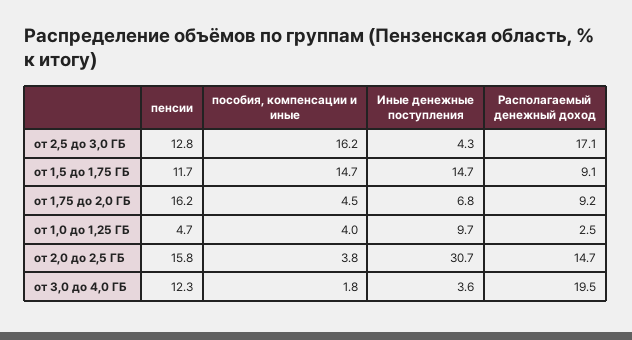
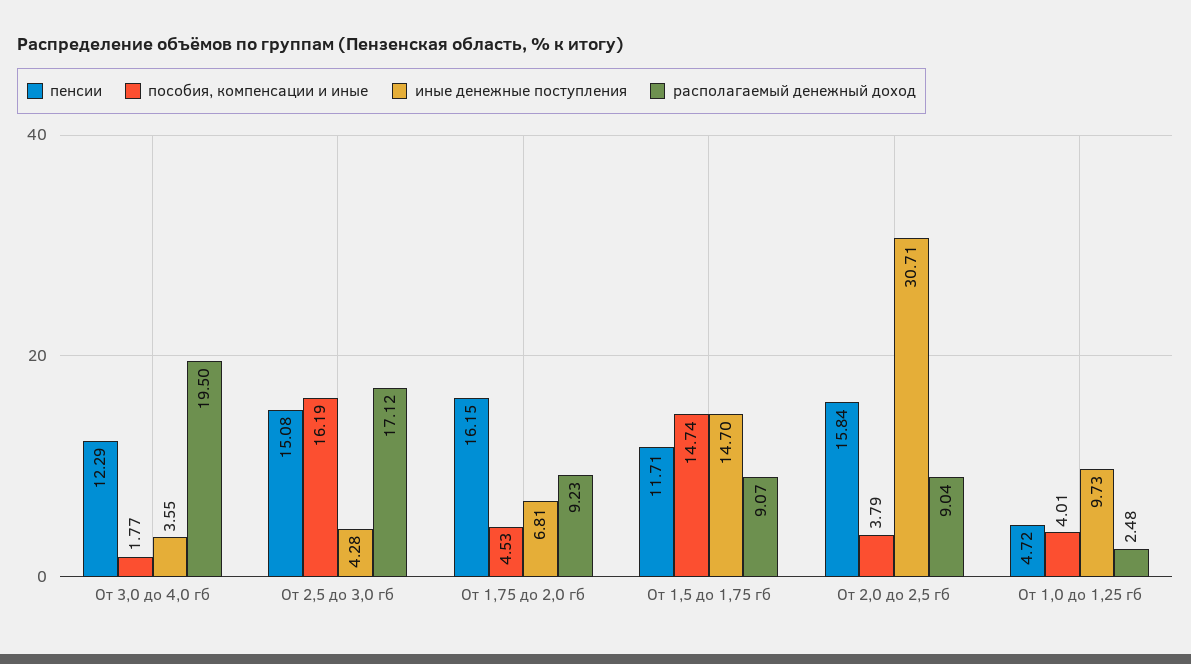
  {
    "пенсии": {
-     "от 2,5 до 3,0 ГБ": 12.8,
+     "от 2,5 до 3,0 ГБ": 15.08,
      "от 1,5 до 1,75 ГБ": 11.71,
      "от 1,75 до 2,0 ГБ": 16.15,
      "от 1,0 до 1,25 ГБ": 4.72,
      "от 2,0 до 2,5 ГБ": 15.84,
      "от 3,0 до 4,0 ГБ": 12.29
    },
    "пособия, компенсации и иные": {
      "от 2,5 до 3,0 ГБ": 16.19,
      "от 1,5 до 1,75 ГБ": 14.74,
      "от 1,75 до 2,0 ГБ": 4.53,
      "от 1,0 до 1,25 ГБ": 4.01,
      "от 2,0 до 2,5 ГБ": 3.79,
      "от 3,0 до 4,0 ГБ": 1.77
    },
    "Иные денежные поступления": {
      "от 2,5 до 3,0 ГБ": 4.28,
      "от 1,5 до 1,75 ГБ": 14.7,
      "от 1,75 до 2,0 ГБ": 6.81,
      "от 1,0 до 1,25 ГБ": 9.73,
      "от 2,0 до 2,5 ГБ": 30.71,
      "от 3,0 до 4,0 ГБ": 3.55
    },
    "Располагаемый денежный доход": {
      "от 2,5 до 3,0 ГБ": 17.12,
      "от 1,5 до 1,75 ГБ": 9.07,
      "от 1,75 до 2,0 ГБ": 9.23,
      "от 1,0 до 1,25 ГБ": 2.48,
-     "от 2,0 до 2,5 ГБ": 14.7,
+     "от 2,0 до 2,5 ГБ": 9.04,
      "от 3,0 до 4,0 ГБ": 19.5
    }
  }

